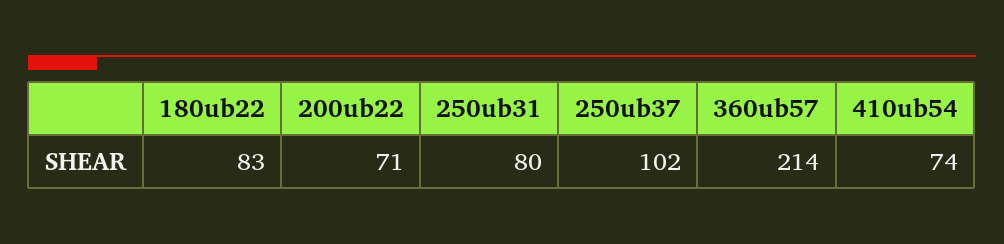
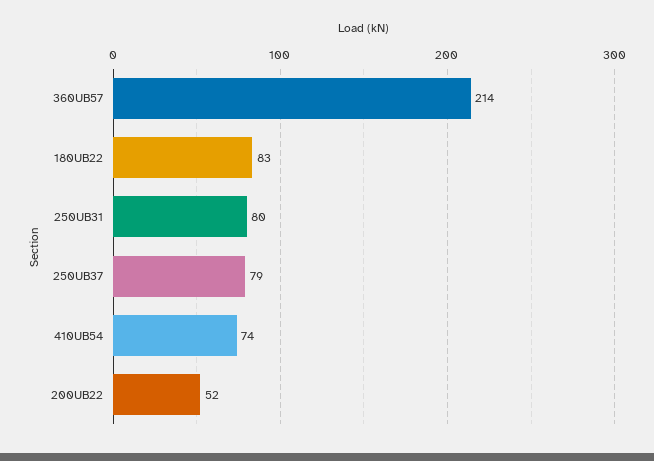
  {
    "180ub22": 83,
-   "200ub22": 71,
+   "200ub22": 52,
    "250ub31": 80,
-   "250ub37": 102,
+   "250ub37": 79,
    "360ub57": 214,
    "410ub54": 74
  }

